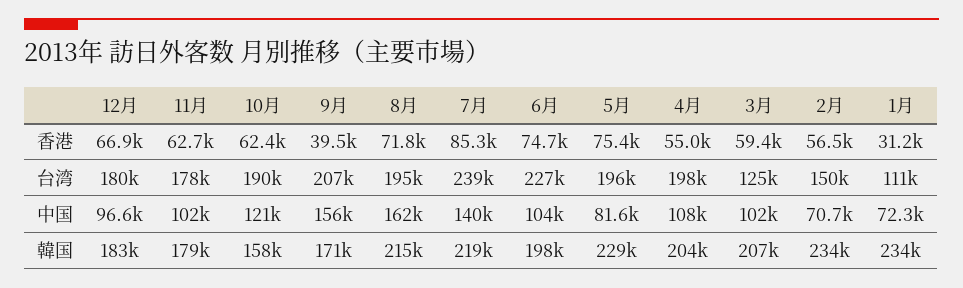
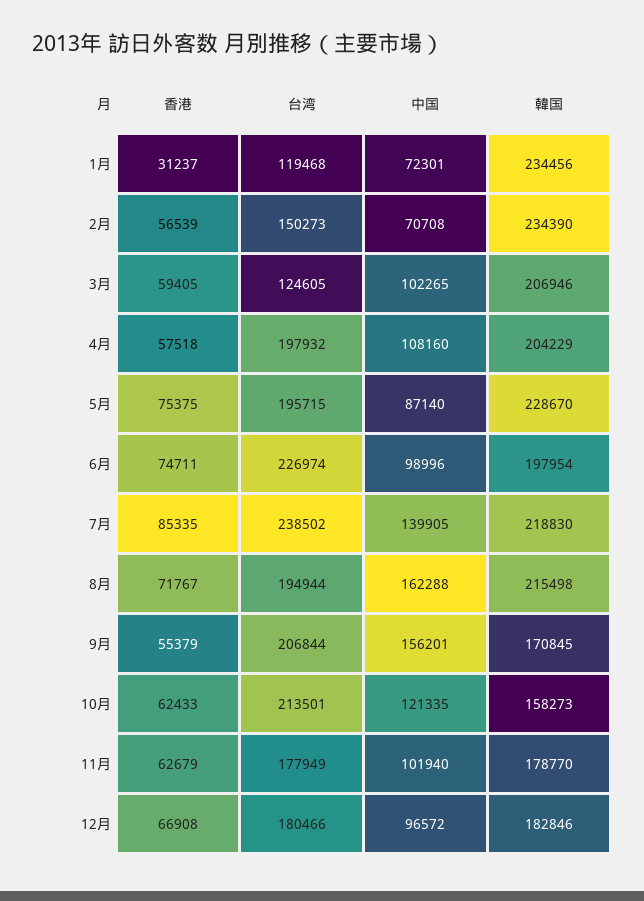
  {
    "12月": {
      "香港": 66908,
      "台湾": 180466,
      "中国": 96572,
      "韓国": 182846
    },
    "11月": {
      "香港": 62679,
      "台湾": 177949,
      "中国": 101940,
      "韓国": 178770
    },
    "10月": {
      "香港": 62433,
-     "台湾": 190000,
+     "台湾": 213501,
      "中国": 121335,
      "韓国": 158273
    },
    "9月": {
-     "香港": 39500,
+     "香港": 55379,
      "台湾": 206844,
      "中国": 156201,
      "韓国": 170845
    },
    "8月": {
      "香港": 71767,
      "台湾": 194944,
      "中国": 162288,
      "韓国": 215498
    },
    "7月": {
      "香港": 85335,
      "台湾": 238502,
      "中国": 139905,
      "韓国": 218830
    },
    "6月": {
      "香港": 74711,
      "台湾": 226974,
-     "中国": 104000,
+     "中国": 98996,
      "韓国": 197954
    },
    "5月": {
      "香港": 75375,
      "台湾": 195715,
-     "中国": 81600,
+     "中国": 87140,
      "韓国": 228670
    },
    "4月": {
-     "香港": 55000,
+     "香港": 57518,
      "台湾": 197932,
      "中国": 108160,
      "韓国": 204229
    },
    "3月": {
      "香港": 59405,
      "台湾": 124605,
      "中国": 102265,
      "韓国": 206946
    },
    "2月": {
      "香港": 56539,
      "台湾": 150273,
      "中国": 70708,
      "韓国": 234390
    },
    "1月": {
      "香港": 31237,
-     "台湾": 111000,
+     "台湾": 119468,
      "中国": 72301,
      "韓国": 234456
    }
  }

